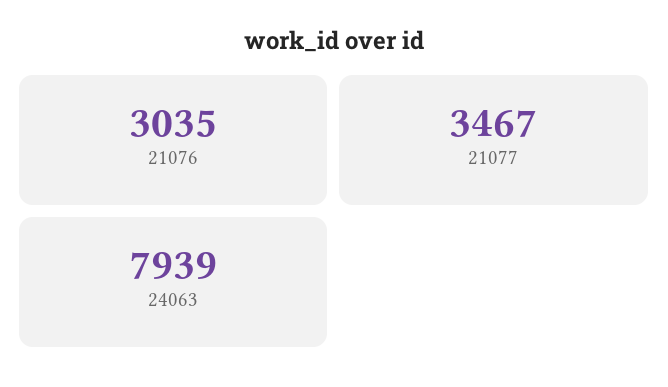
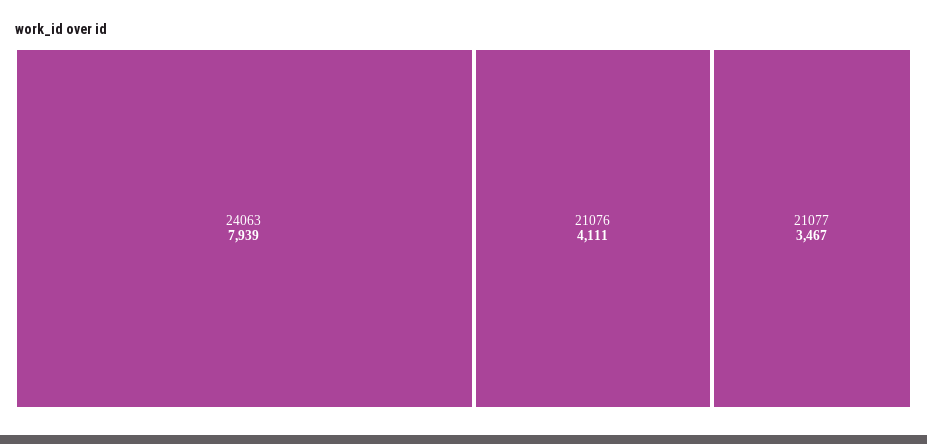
  {
-   "21076": 3035,
+   "21076": 4111,
    "21077": 3467,
    "24063": 7939
  }

